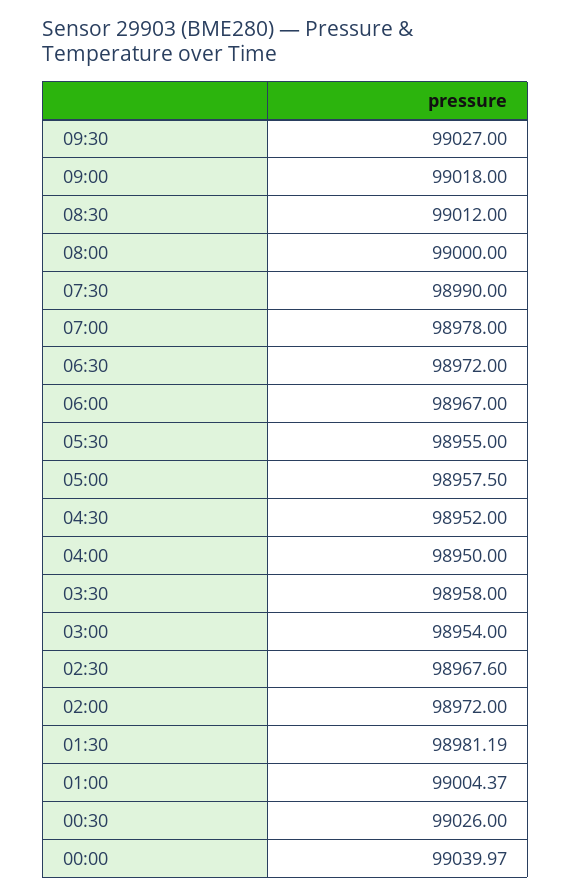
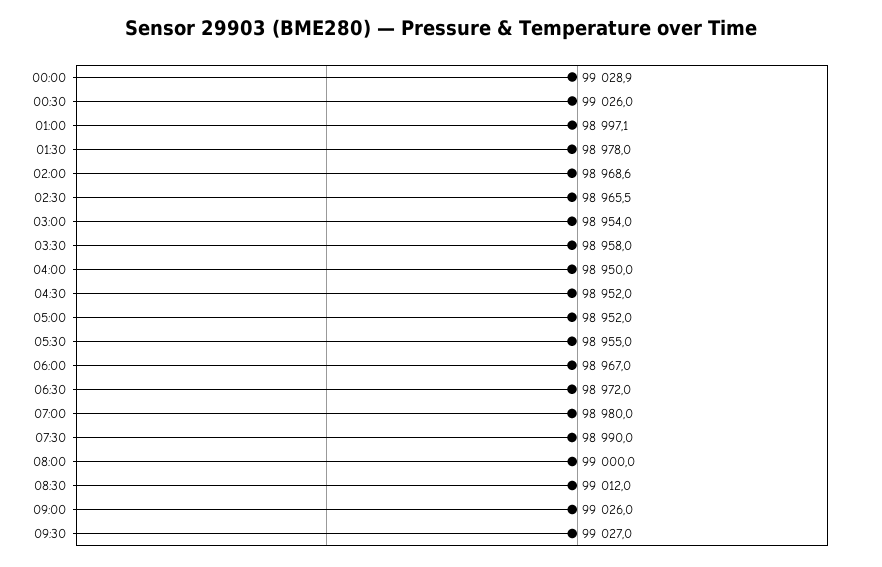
  {
    "09:30": 99027,
-   "09:00": 99018,
+   "09:00": 99026,
    "08:30": 99012,
    "08:00": 99000,
    "07:30": 98990,
-   "07:00": 98978,
+   "07:00": 98980,
    "06:30": 98972,
    "06:00": 98967,
    "05:30": 98955,
-   "05:00": 98957.5,
+   "05:00": 98952,
    "04:30": 98952,
    "04:00": 98950,
    "03:30": 98958,
    "03:00": 98954,
-   "02:30": 98967.6,
+   "02:30": 98965.5,
-   "02:00": 98972,
+   "02:00": 98968.6,
-   "01:30": 98981.19,
+   "01:30": 98978,
-   "01:00": 99004.37,
+   "01:00": 98997.1,
    "00:30": 99026,
-   "00:00": 99039.97
+   "00:00": 99028.9
  }

